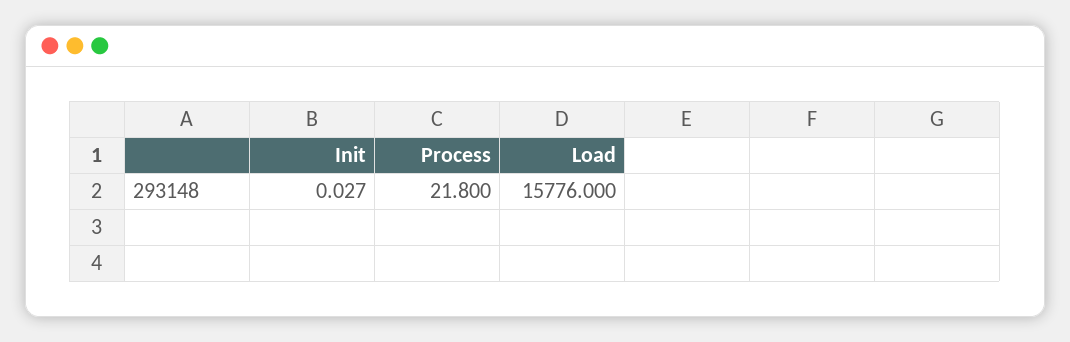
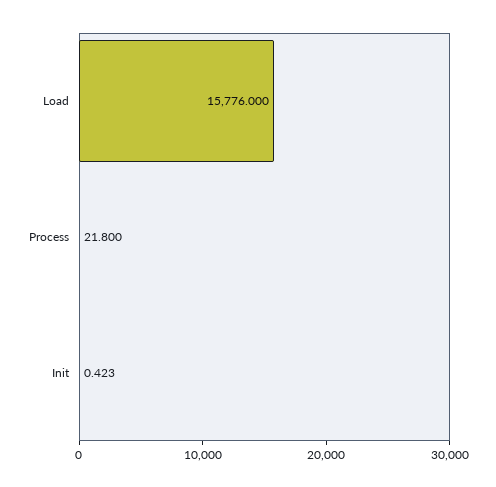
  {
-   "Init": 0.027,
+   "Init": 0.423,
    "Process": 21.8,
    "Load": 15776
  }

